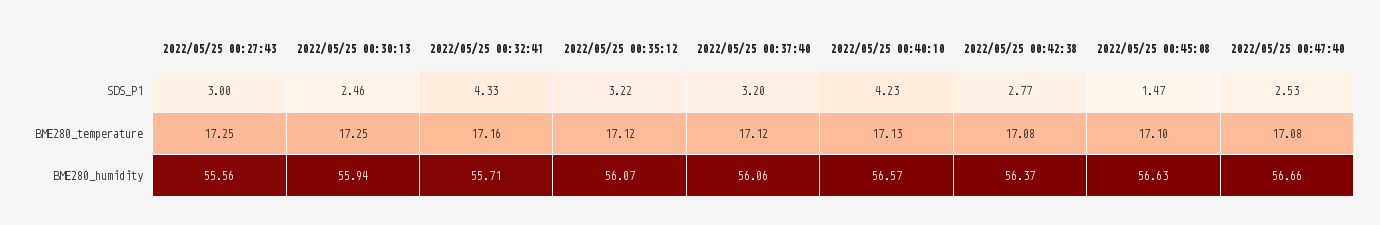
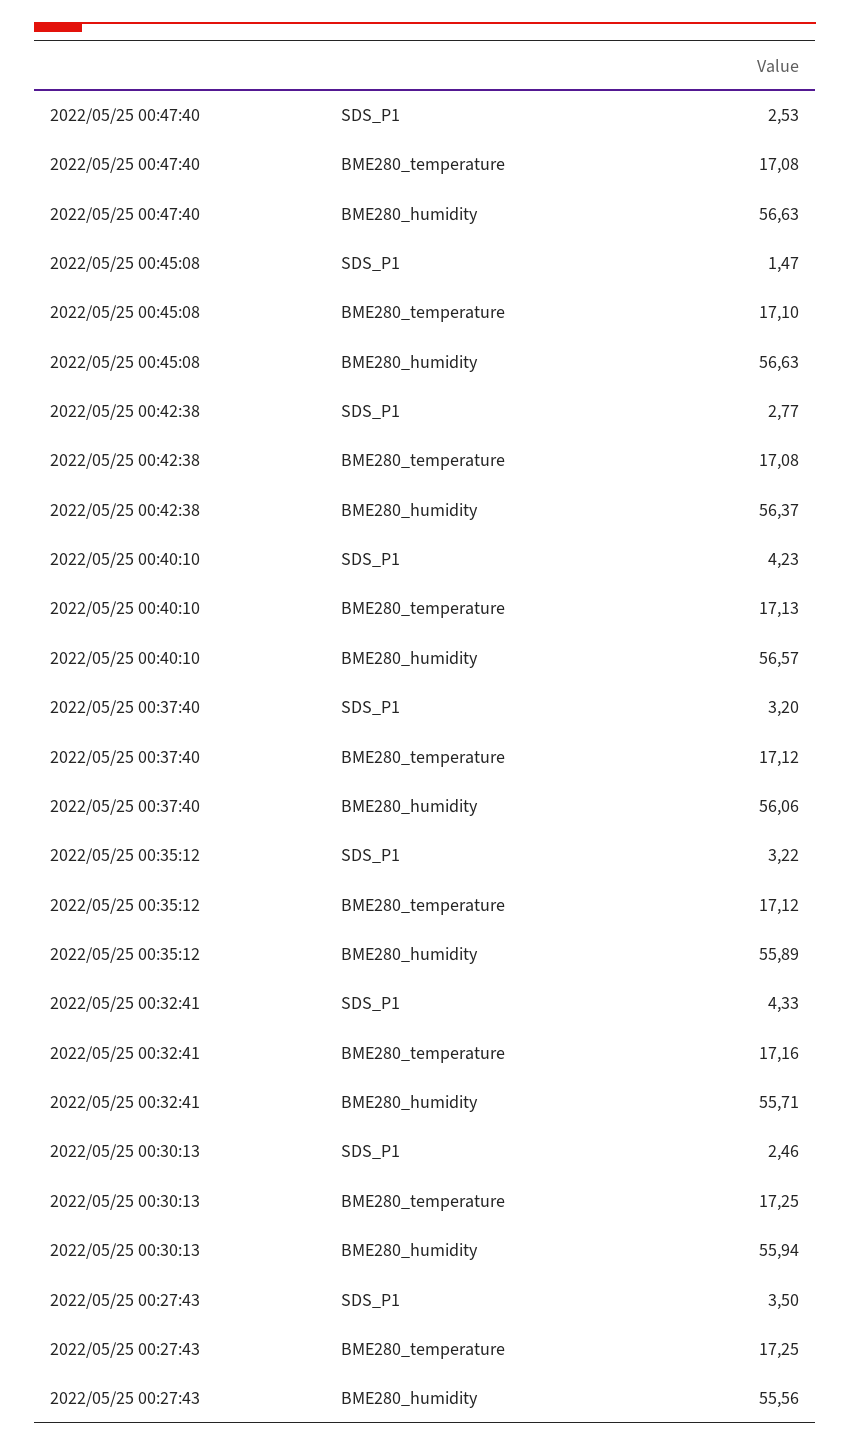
  {
    "2022/05/25 00:27:43": {
-     "SDS_P1": 3,
+     "SDS_P1": 3.5,
      "BME280_temperature": 17.25,
      "BME280_humidity": 55.56
    },
    "2022/05/25 00:30:13": {
      "SDS_P1": 2.46,
      "BME280_temperature": 17.25,
      "BME280_humidity": 55.94
    },
    "2022/05/25 00:32:41": {
      "SDS_P1": 4.33,
      "BME280_temperature": 17.16,
      "BME280_humidity": 55.71
    },
    "2022/05/25 00:35:12": {
      "SDS_P1": 3.22,
      "BME280_temperature": 17.12,
-     "BME280_humidity": 56.07
+     "BME280_humidity": 55.89
    },
    "2022/05/25 00:37:40": {
      "SDS_P1": 3.2,
      "BME280_temperature": 17.12,
      "BME280_humidity": 56.06
    },
    "2022/05/25 00:40:10": {
      "SDS_P1": 4.23,
      "BME280_temperature": 17.13,
      "BME280_humidity": 56.57
    },
    "2022/05/25 00:42:38": {
      "SDS_P1": 2.77,
      "BME280_temperature": 17.08,
      "BME280_humidity": 56.37
    },
    "2022/05/25 00:45:08": {
      "SDS_P1": 1.47,
      "BME280_temperature": 17.1,
      "BME280_humidity": 56.63
    },
    "2022/05/25 00:47:40": {
      "SDS_P1": 2.53,
      "BME280_temperature": 17.08,
-     "BME280_humidity": 56.66
+     "BME280_humidity": 56.63
    }
  }

